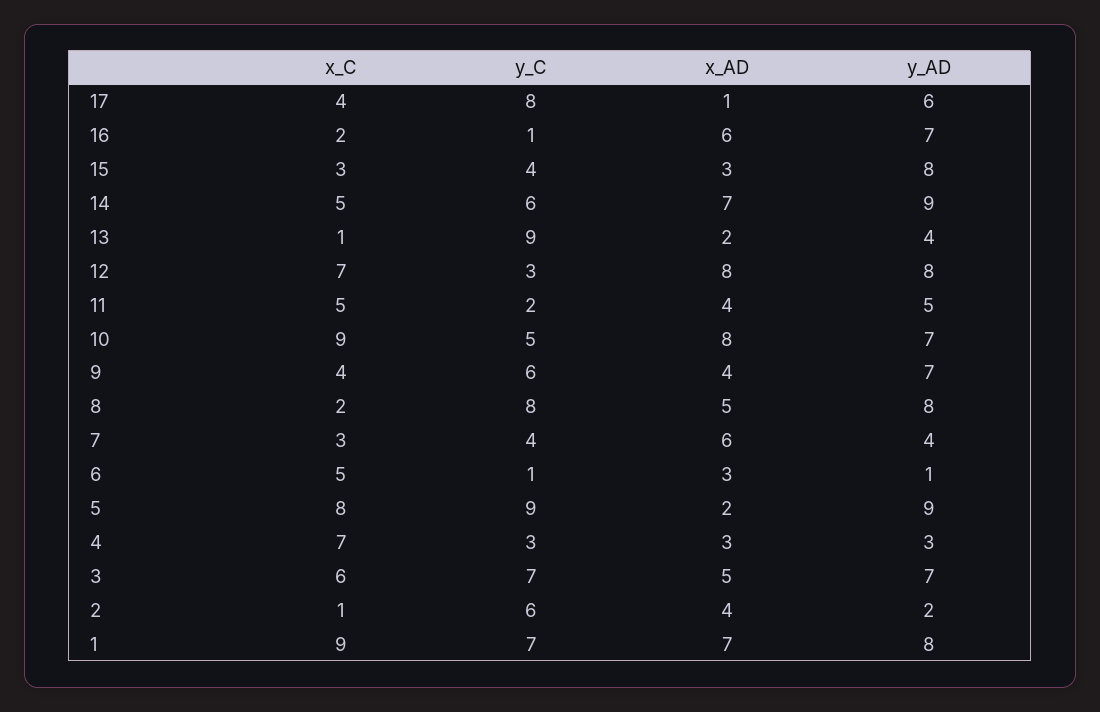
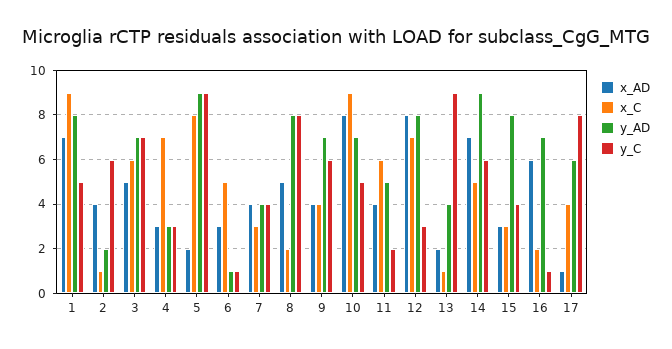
  {
    "x_C": {
      "17": 4,
      "16": 2,
      "15": 3,
      "14": 5,
      "13": 1,
      "12": 7,
-     "11": 5,
+     "11": 6,
      "10": 9,
      "9": 4,
      "8": 2,
      "7": 3,
      "6": 5,
      "5": 8,
      "4": 7,
      "3": 6,
      "2": 1,
      "1": 9
    },
    "y_C": {
      "17": 8,
      "16": 1,
      "15": 4,
      "14": 6,
      "13": 9,
      "12": 3,
      "11": 2,
      "10": 5,
      "9": 6,
      "8": 8,
      "7": 4,
      "6": 1,
      "5": 9,
      "4": 3,
      "3": 7,
      "2": 6,
-     "1": 7
+     "1": 5
    },
    "x_AD": {
      "17": 1,
      "16": 6,
      "15": 3,
      "14": 7,
      "13": 2,
      "12": 8,
      "11": 4,
      "10": 8,
      "9": 4,
      "8": 5,
-     "7": 6,
+     "7": 4,
      "6": 3,
      "5": 2,
      "4": 3,
      "3": 5,
      "2": 4,
      "1": 7
    },
    "y_AD": {
      "17": 6,
      "16": 7,
      "15": 8,
      "14": 9,
      "13": 4,
      "12": 8,
      "11": 5,
      "10": 7,
      "9": 7,
      "8": 8,
      "7": 4,
      "6": 1,
      "5": 9,
      "4": 3,
      "3": 7,
      "2": 2,
      "1": 8
    }
  }

